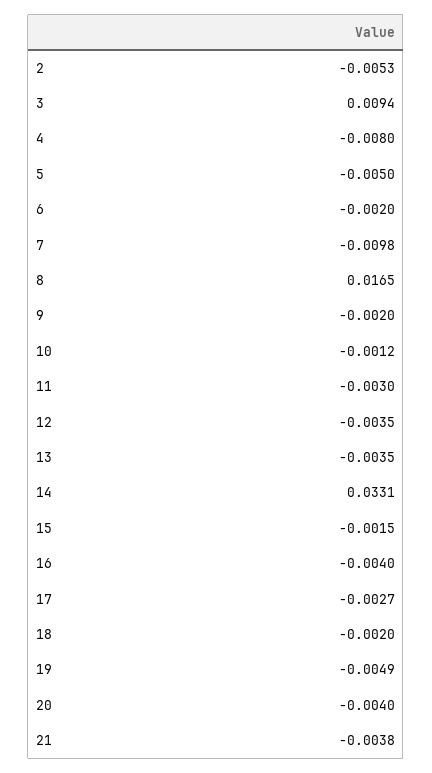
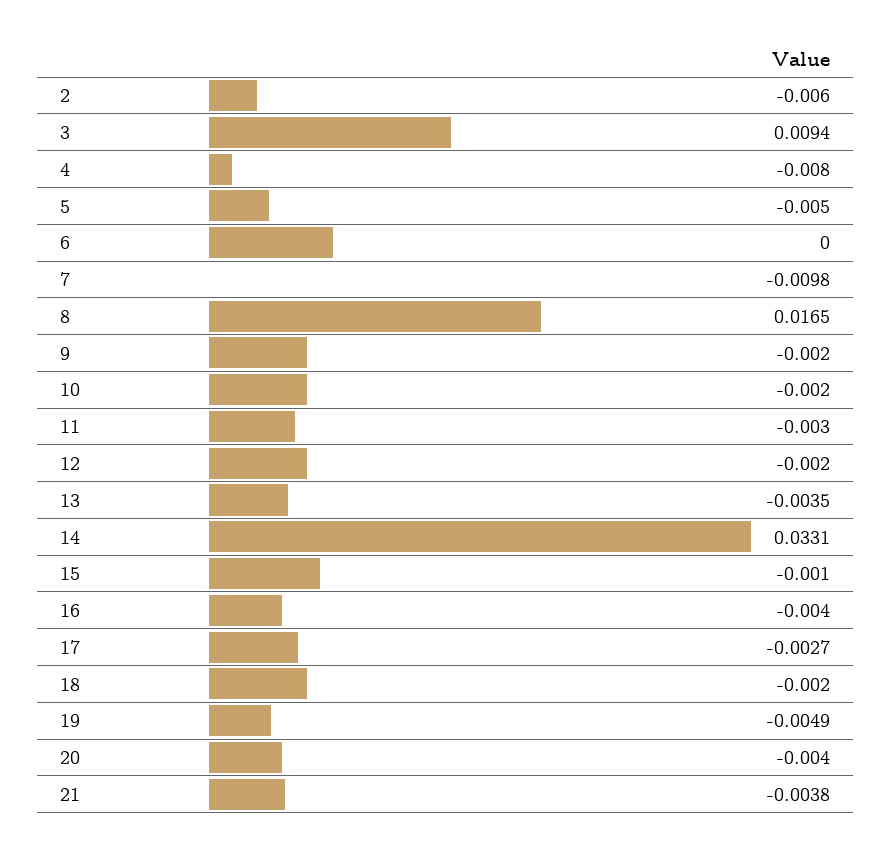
  {
-   "2": -0.0053,
+   "2": -0.006,
    "3": 0.0094,
    "4": -0.008,
    "5": -0.005,
-   "6": -0.002,
+   "6": 0,
    "7": -0.0098,
    "8": 0.0165,
    "9": -0.002,
-   "10": -0.0012,
+   "10": -0.002,
    "11": -0.003,
-   "12": -0.0035,
+   "12": -0.002,
    "13": -0.0035,
    "14": 0.0331,
-   "15": -0.0015,
+   "15": -0.001,
    "16": -0.004,
    "17": -0.0027,
    "18": -0.002,
    "19": -0.0049,
    "20": -0.004,
    "21": -0.0038
  }

